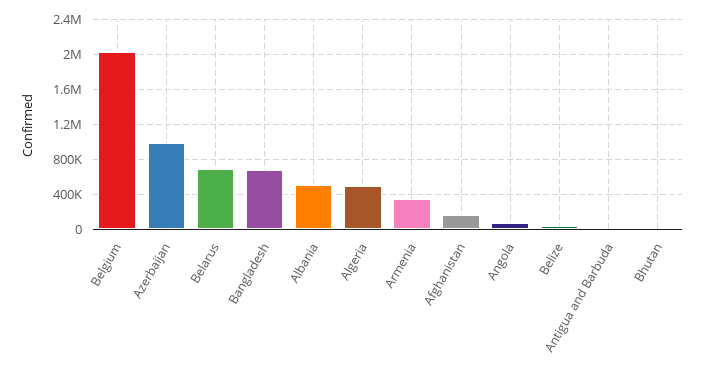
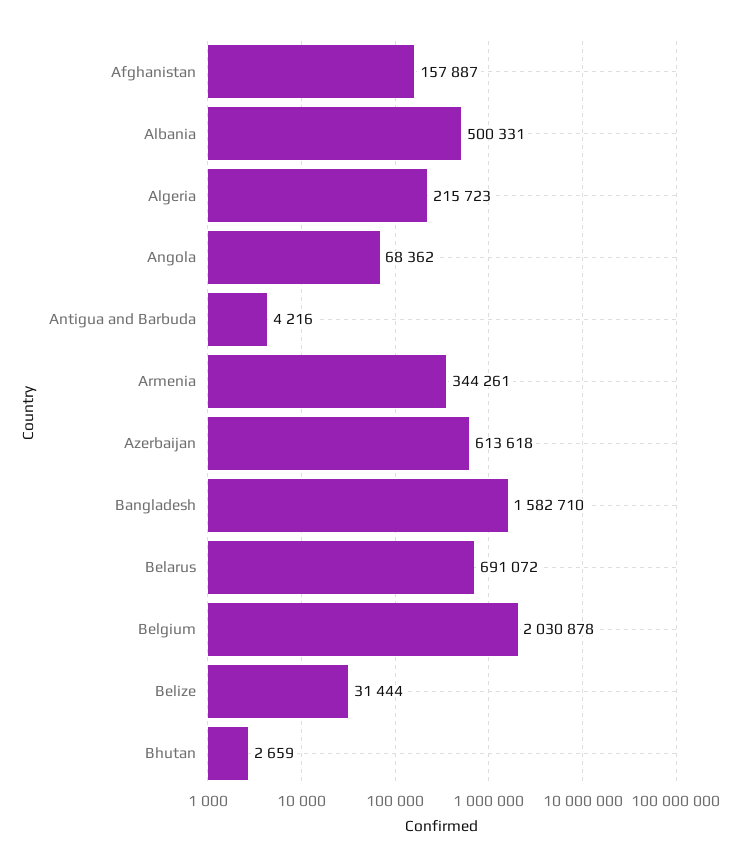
  {
    "Belgium": 2030878,
-   "Azerbaijan": 1000000,
+   "Azerbaijan": 613618,
    "Belarus": 691072,
-   "Bangladesh": 700000,
+   "Bangladesh": 1582710,
    "Albania": 500331,
-   "Algeria": 500000,
+   "Algeria": 215723,
    "Armenia": 344261,
    "Afghanistan": 157887,
    "Angola": 68362,
    "Belize": 31444,
    "Antigua and Barbuda": 4216,
    "Bhutan": 2659
  }

